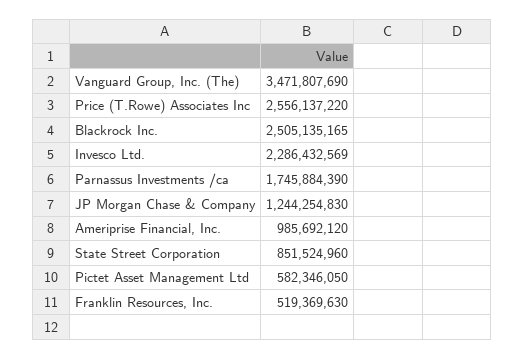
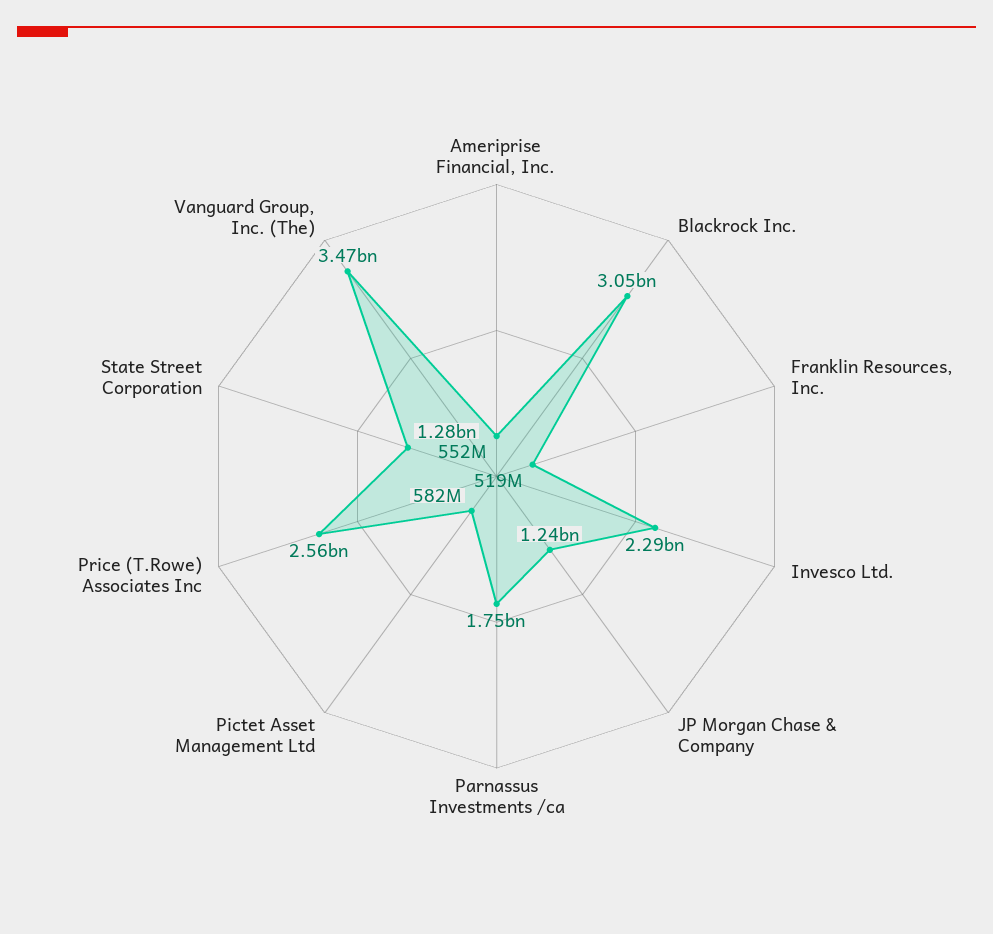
  {
    "Vanguard Group, Inc. (The)": 3471807690,
    "Price (T.Rowe) Associates Inc": 2556137220,
-   "Blackrock Inc.": 2505135165,
+   "Blackrock Inc.": 3050000000,
    "Invesco Ltd.": 2286432569,
    "Parnassus Investments /ca": 1745884390,
    "JP Morgan Chase & Company": 1244254830,
-   "Ameriprise Financial, Inc.": 985692120,
+   "Ameriprise Financial, Inc.": 552000000,
-   "State Street Corporation": 851524960,
+   "State Street Corporation": 1280000000,
    "Pictet Asset Management Ltd": 582346050,
    "Franklin Resources, Inc.": 519369630
  }

